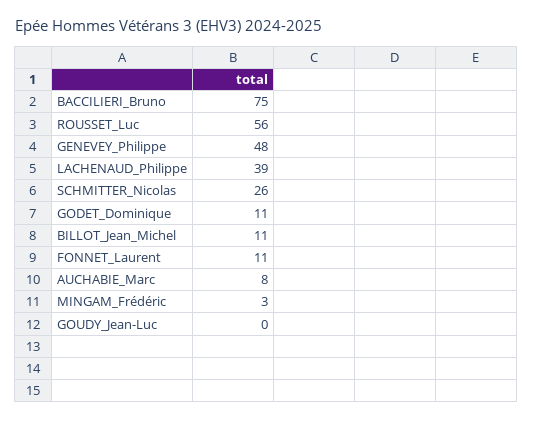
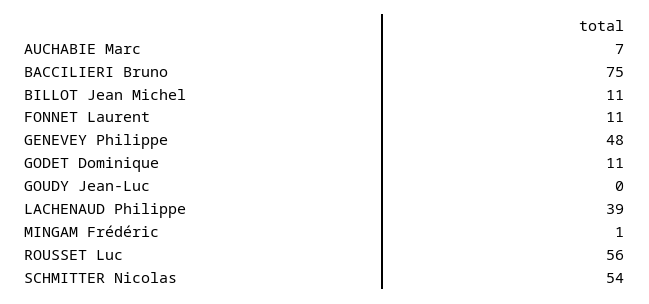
  {
    "BACCILIERI_Bruno": 75,
    "ROUSSET_Luc": 56,
    "GENEVEY_Philippe": 48,
    "LACHENAUD_Philippe": 39,
-   "SCHMITTER_Nicolas": 26,
+   "SCHMITTER_Nicolas": 54,
    "GODET_Dominique": 11,
    "BILLOT_Jean_Michel": 11,
    "FONNET_Laurent": 11,
-   "AUCHABIE_Marc": 8,
+   "AUCHABIE_Marc": 7,
-   "MINGAM_Frédéric": 3,
+   "MINGAM_Frédéric": 1,
    "GOUDY_Jean-Luc": 0
  }

